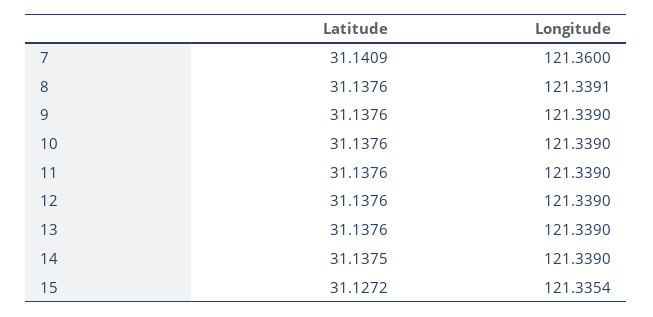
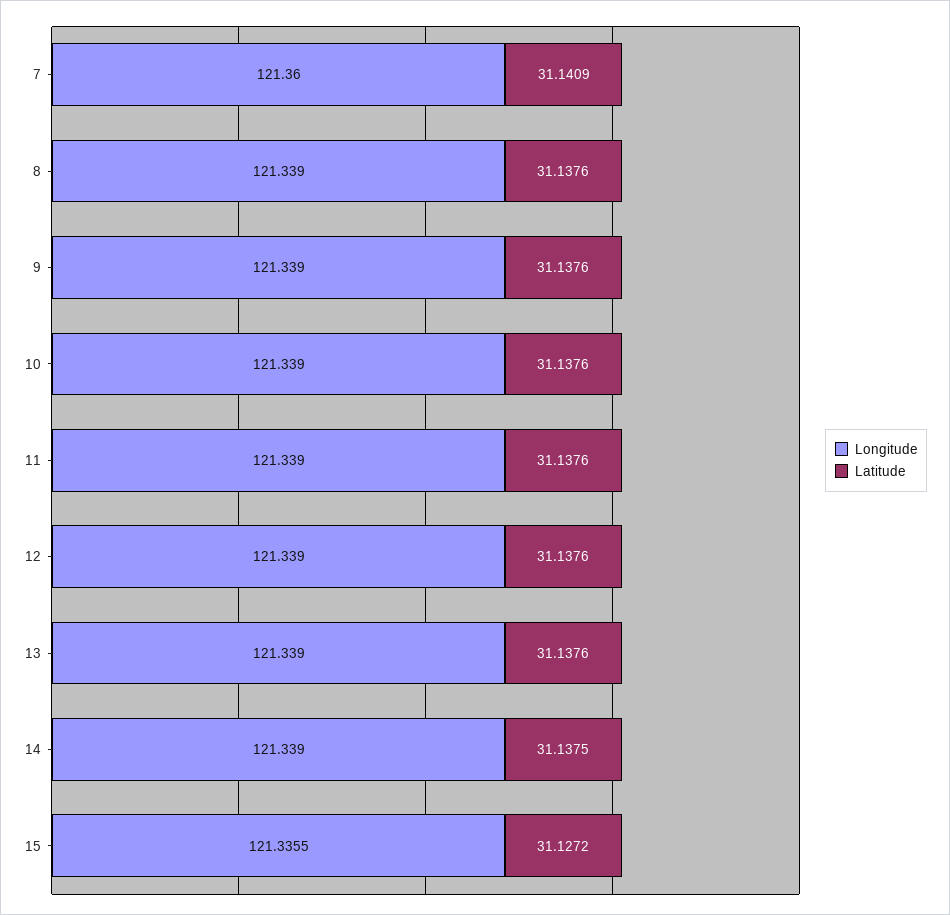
  {
    "Latitude": {
      "7": 31.1409,
      "8": 31.1376,
      "9": 31.1376,
      "10": 31.1376,
      "11": 31.1376,
      "12": 31.1376,
      "13": 31.1376,
      "14": 31.1375,
      "15": 31.1272
    },
    "Longitude": {
      "7": 121.36,
-     "8": 121.3391,
+     "8": 121.339,
      "9": 121.339,
      "10": 121.339,
      "11": 121.339,
      "12": 121.339,
      "13": 121.339,
      "14": 121.339,
-     "15": 121.3354
+     "15": 121.3355
    }
  }

